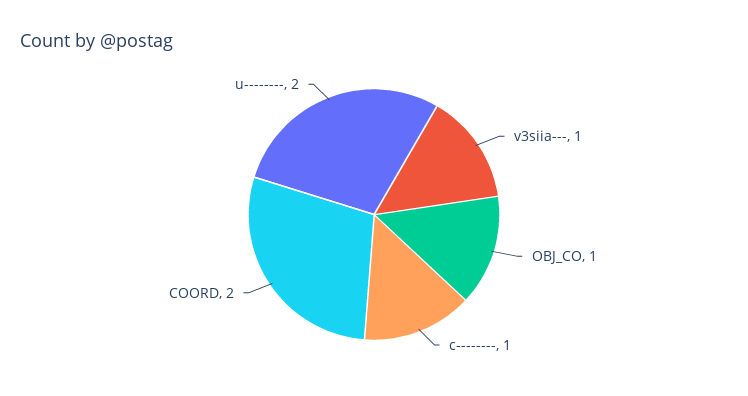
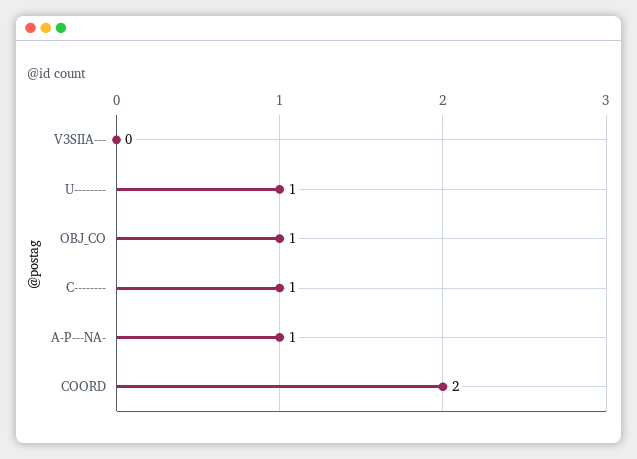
  {
-   "v3siia---": 1,
+   "v3siia---": 0,
    "OBJ_CO": 1,
    "c--------": 1,
    "COORD": 2,
-   "u--------": 2
+   "u--------": 1,
+   "A-P---NA-": 1
  }

